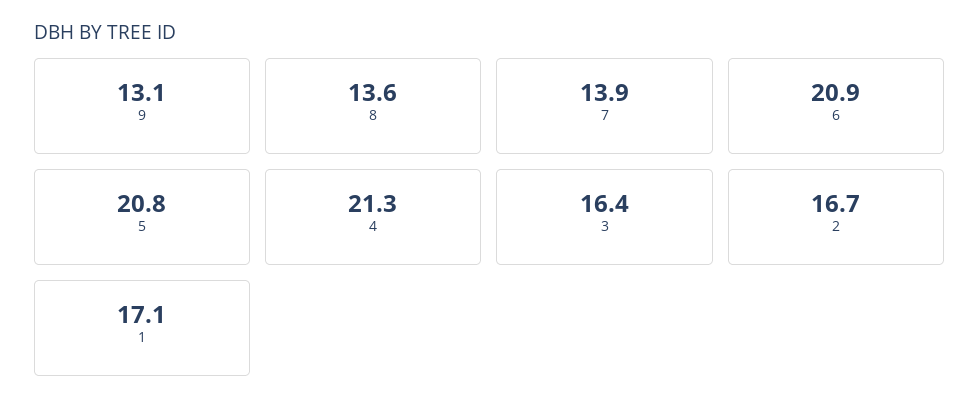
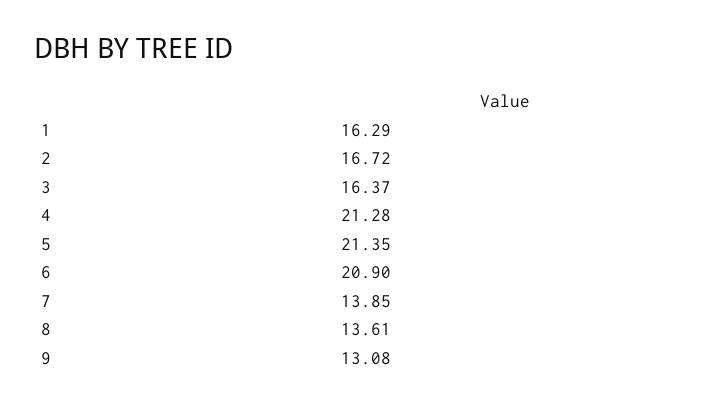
  {
    "9": 13.08,
    "8": 13.61,
    "7": 13.85,
    "6": 20.9,
-   "5": 20.8,
+   "5": 21.35,
    "4": 21.28,
    "3": 16.37,
    "2": 16.72,
-   "1": 17.1
+   "1": 16.29
  }

